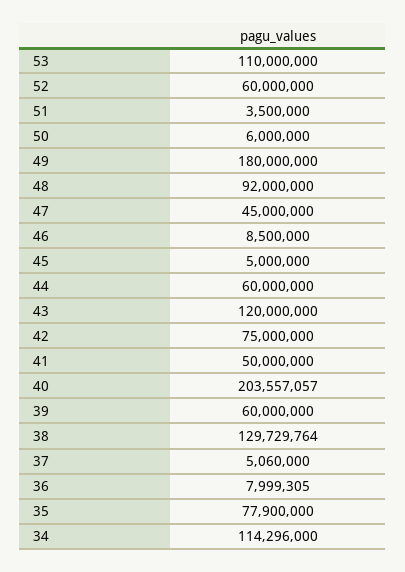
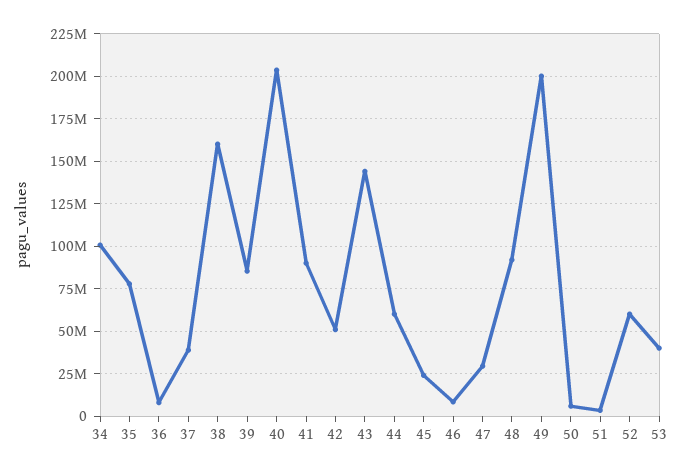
  {
-   "53": 110000000,
+   "53": 40000000,
    "52": 60000000,
    "51": 3500000,
    "50": 6000000,
-   "49": 180000000,
+   "49": 200000000,
    "48": 92000000,
-   "47": 45000000,
+   "47": 30000000,
    "46": 8500000,
-   "45": 5000000,
+   "45": 25000000,
    "44": 60000000,
-   "43": 120000000,
+   "43": 145000000,
-   "42": 75000000,
+   "42": 50000000,
-   "41": 50000000,
+   "41": 90000000,
    "40": 203557057,
-   "39": 60000000,
+   "39": 85000000,
-   "38": 129729764,
+   "38": 160000000,
-   "37": 5060000,
+   "37": 40000000,
    "36": 7999305,
    "35": 77900000,
-   "34": 114296000
+   "34": 100000000
  }

